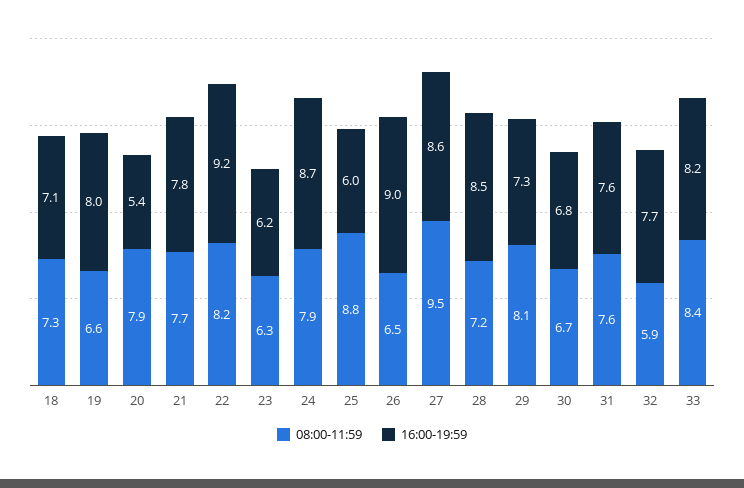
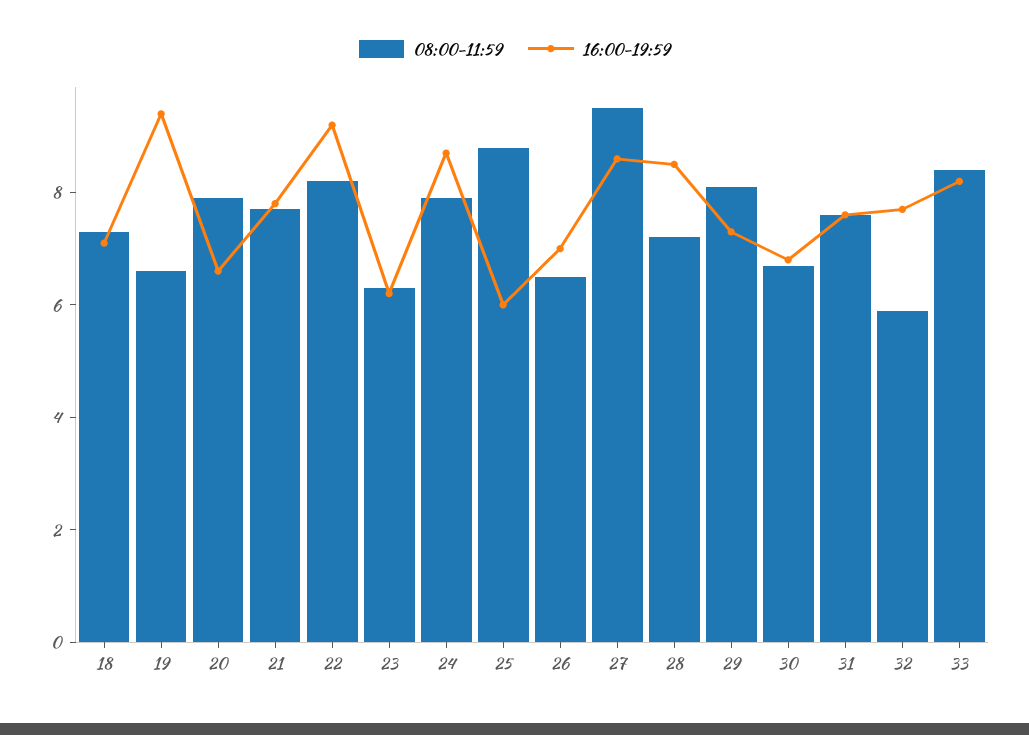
  {
    "08:00-11:59": {
      "18": 7.3,
      "19": 6.6,
      "20": 7.9,
      "21": 7.7,
      "22": 8.2,
      "23": 6.3,
      "24": 7.9,
      "25": 8.8,
      "26": 6.5,
      "27": 9.5,
      "28": 7.2,
      "29": 8.1,
      "30": 6.7,
      "31": 7.6,
      "32": 5.9,
      "33": 8.4
    },
    "16:00-19:59": {
      "18": 7.1,
-     "19": 8,
+     "19": 9.5,
-     "20": 5.4,
+     "20": 6.5,
      "21": 7.8,
      "22": 9.2,
      "23": 6.2,
      "24": 8.7,
      "25": 6,
-     "26": 9,
+     "26": 7,
      "27": 8.6,
      "28": 8.5,
      "29": 7.3,
      "30": 6.8,
      "31": 7.6,
      "32": 7.7,
      "33": 8.2
    }
  }

